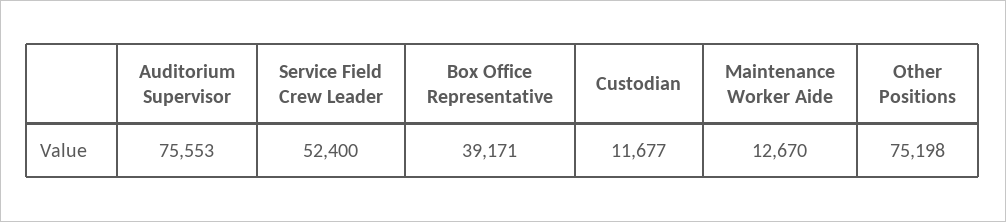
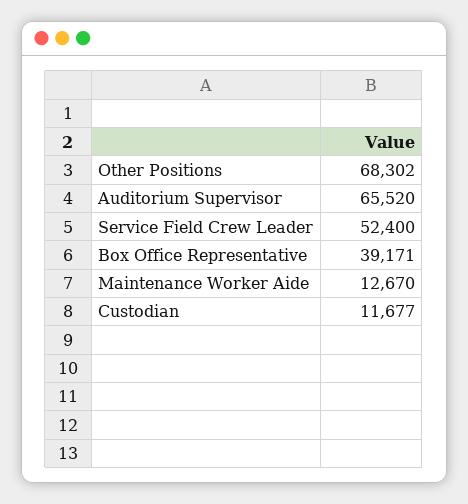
  {
-   "Auditorium Supervisor": 75553,
+   "Auditorium Supervisor": 65520,
    "Service Field Crew Leader": 52400,
    "Box Office Representative": 39171,
    "Custodian": 11677,
    "Maintenance Worker Aide": 12670,
-   "Other Positions": 75198
+   "Other Positions": 68302
  }

